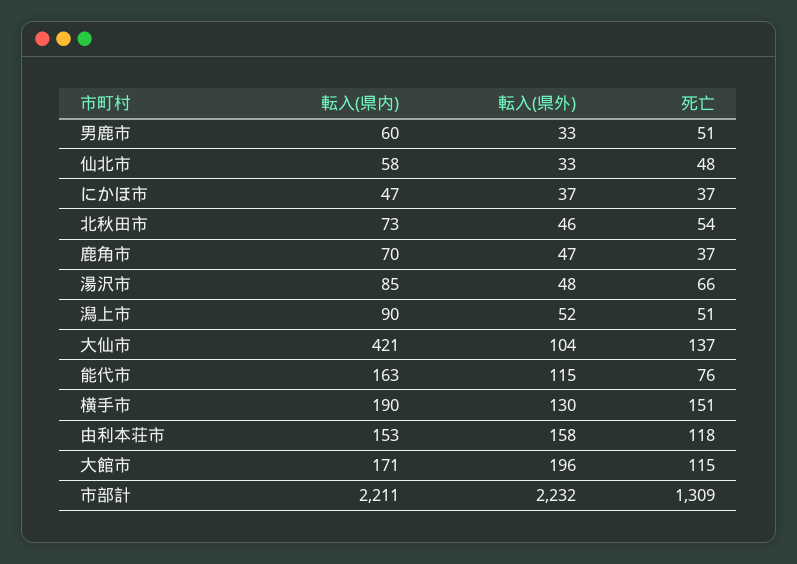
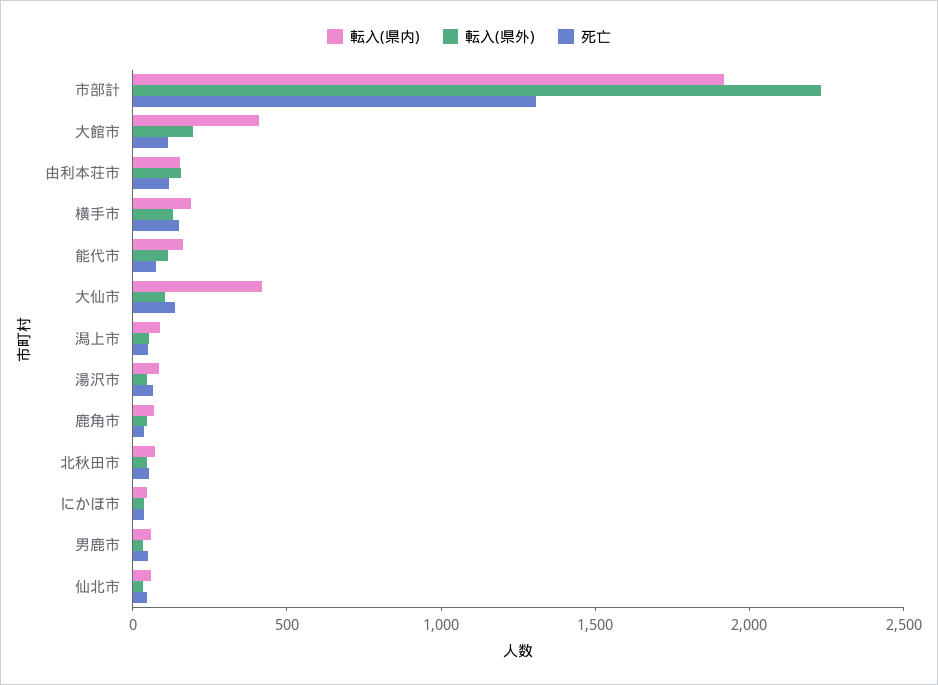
  {
    "転入(県内)": {
      "男鹿市": 60,
      "仙北市": 58,
      "にかほ市": 47,
      "北秋田市": 73,
      "鹿角市": 70,
      "湯沢市": 85,
      "潟上市": 90,
      "大仙市": 421,
      "能代市": 163,
      "横手市": 190,
      "由利本荘市": 153,
-     "大館市": 171,
+     "大館市": 400,
-     "市部計": 2211
+     "市部計": 1900
    },
    "転入(県外)": {
      "男鹿市": 33,
      "仙北市": 33,
      "にかほ市": 37,
      "北秋田市": 46,
      "鹿角市": 47,
      "湯沢市": 48,
      "潟上市": 52,
      "大仙市": 104,
      "能代市": 115,
      "横手市": 130,
      "由利本荘市": 158,
      "大館市": 196,
      "市部計": 2232
    },
    "死亡": {
      "男鹿市": 51,
      "仙北市": 48,
      "にかほ市": 37,
      "北秋田市": 54,
      "鹿角市": 37,
      "湯沢市": 66,
      "潟上市": 51,
      "大仙市": 137,
      "能代市": 76,
      "横手市": 151,
      "由利本荘市": 118,
      "大館市": 115,
      "市部計": 1309
    }
  }

